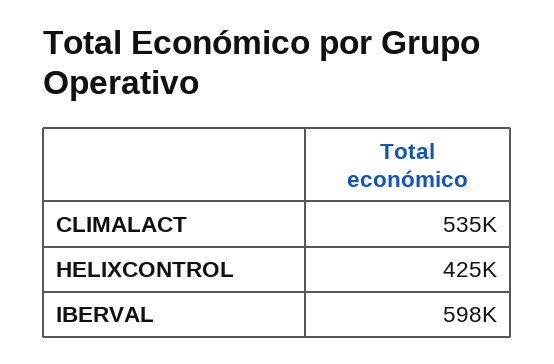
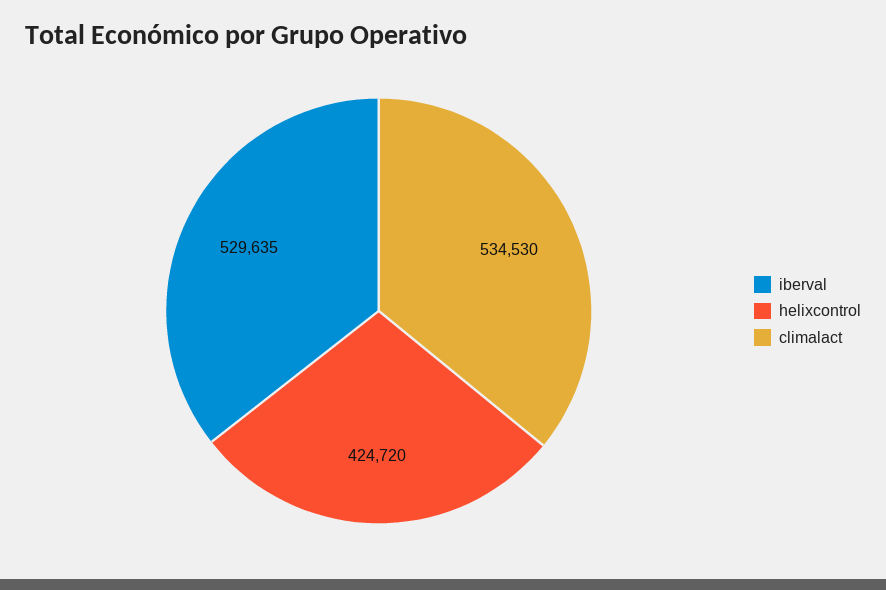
  {
    "CLIMALACT": 534530,
    "HELIXCONTROL": 424720,
-   "IBERVAL": 598000
+   "IBERVAL": 529635
  }

